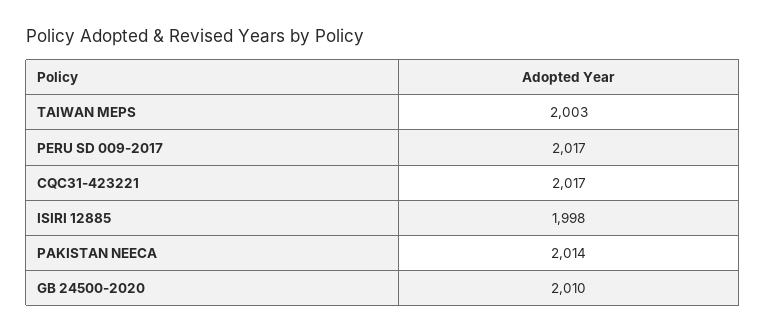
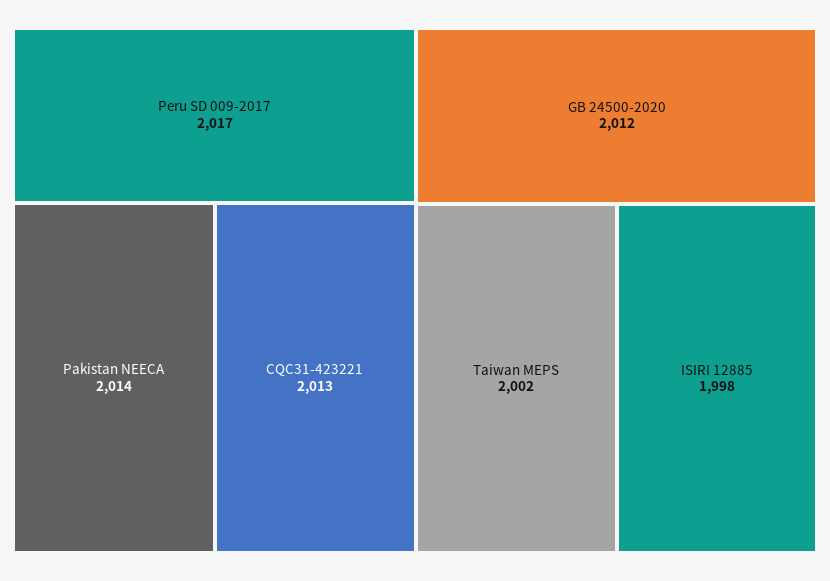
  {
-   "TAIWAN MEPS": 2003,
+   "TAIWAN MEPS": 2002,
    "PERU SD 009-2017": 2017,
-   "CQC31-423221": 2017,
+   "CQC31-423221": 2013,
    "ISIRI 12885": 1998,
    "PAKISTAN NEECA": 2014,
-   "GB 24500-2020": 2010
+   "GB 24500-2020": 2012
  }

